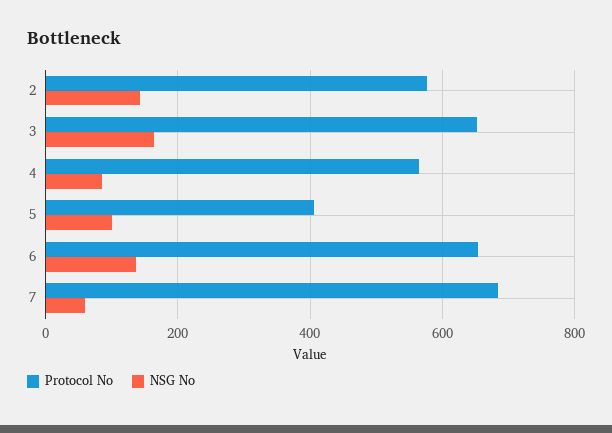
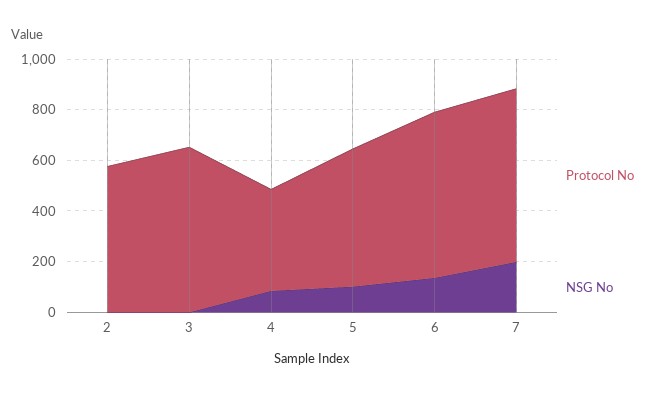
  {
    "Protocol No": {
      "2": 580,
      "3": 660,
-     "4": 560,
+     "4": 400,
-     "5": 400,
+     "5": 550,
      "6": 660,
      "7": 680
    },
    "NSG No": {
-     "2": 140,
+     "2": 0,
-     "3": 160,
+     "3": 0,
      "4": 80,
      "5": 100,
      "6": 140,
-     "7": 60
+     "7": 200
    }
  }

